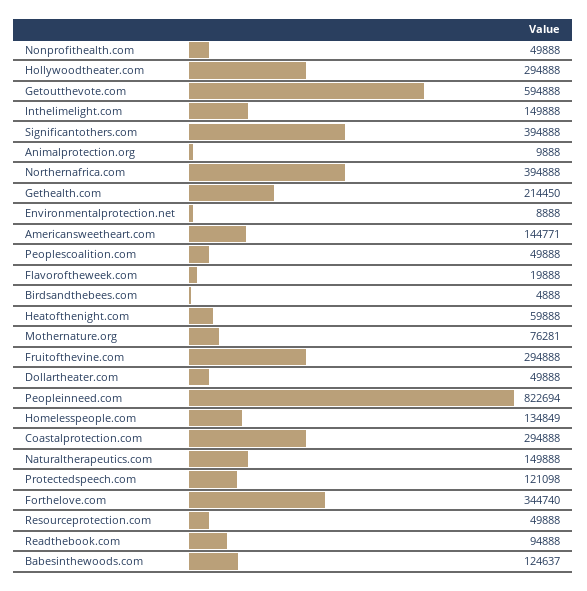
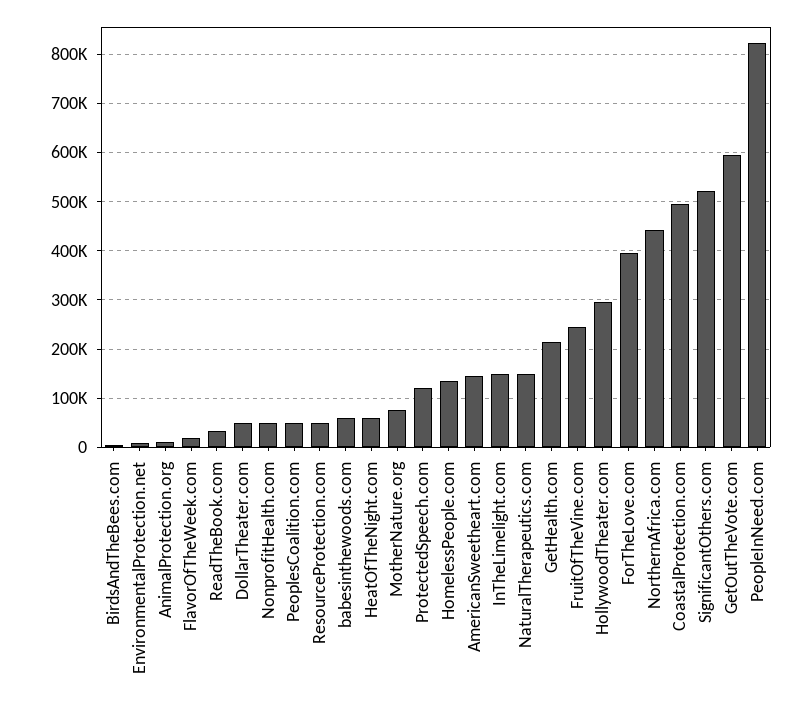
  {
    "Nonprofithealth.com": 49888,
    "Hollywoodtheater.com": 294888,
    "Getoutthevote.com": 594888,
    "Inthelimelight.com": 149888,
-   "Significantothers.com": 394888,
+   "Significantothers.com": 520000,
    "Animalprotection.org": 9888,
-   "Northernafrica.com": 394888,
+   "Northernafrica.com": 440000,
    "Gethealth.com": 214450,
    "Environmentalprotection.net": 8888,
    "Americansweetheart.com": 144771,
    "Peoplescoalition.com": 49888,
    "Flavoroftheweek.com": 19888,
    "Birdsandthebees.com": 4888,
    "Heatofthenight.com": 59888,
    "Mothernature.org": 76281,
-   "Fruitofthevine.com": 294888,
+   "Fruitofthevine.com": 240000,
    "Dollartheater.com": 49888,
    "Peopleinneed.com": 822694,
    "Homelesspeople.com": 134849,
-   "Coastalprotection.com": 294888,
+   "Coastalprotection.com": 500000,
    "Naturaltherapeutics.com": 149888,
    "Protectedspeech.com": 121098,
-   "Forthelove.com": 344740,
+   "Forthelove.com": 400000,
    "Resourceprotection.com": 49888,
-   "Readthebook.com": 94888,
+   "Readthebook.com": 40000,
-   "Babesinthewoods.com": 124637
+   "Babesinthewoods.com": 60000
  }

